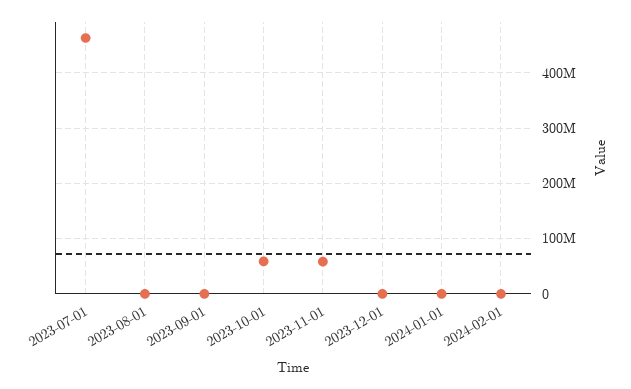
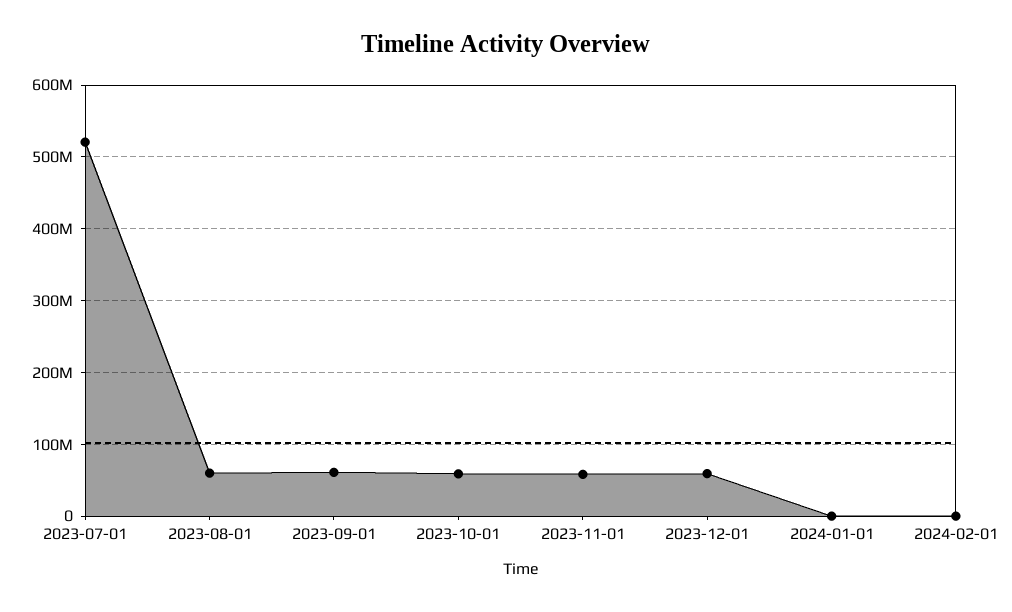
  {
-   "2023-07-01": 460000000,
+   "2023-07-01": 520000000,
-   "2023-08-01": 0,
+   "2023-08-01": 60000000,
-   "2023-09-01": 0,
+   "2023-09-01": 60000000,
    "2023-10-01": 60000000,
    "2023-11-01": 60000000,
-   "2023-12-01": 0,
+   "2023-12-01": 60000000,
    "2024-01-01": 0,
    "2024-02-01": 0
  }

